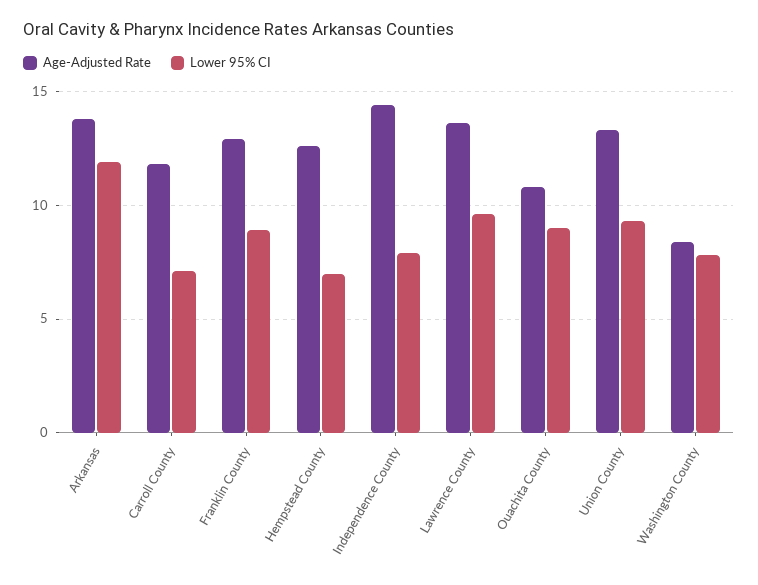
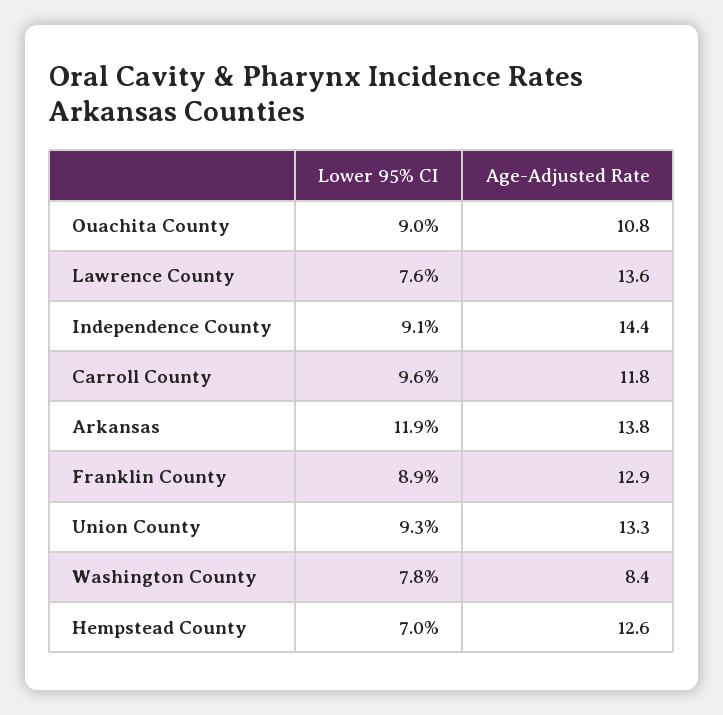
  {
    "Age-Adjusted Rate": {
      "Arkansas": 13.8,
      "Carroll County": 11.8,
      "Franklin County": 12.9,
      "Hempstead County": 12.6,
      "Independence County": 14.4,
      "Lawrence County": 13.6,
      "Ouachita County": 10.8,
      "Union County": 13.3,
      "Washington County": 8.4
    },
    "Lower 95% CI": {
      "Arkansas": 11.9,
-     "Carroll County": 7,
+     "Carroll County": 9.6,
      "Franklin County": 8.9,
      "Hempstead County": 7,
-     "Independence County": 8,
+     "Independence County": 9.1,
-     "Lawrence County": 9.5,
+     "Lawrence County": 7.6,
      "Ouachita County": 9,
      "Union County": 9.3,
      "Washington County": 7.8
    }
  }

